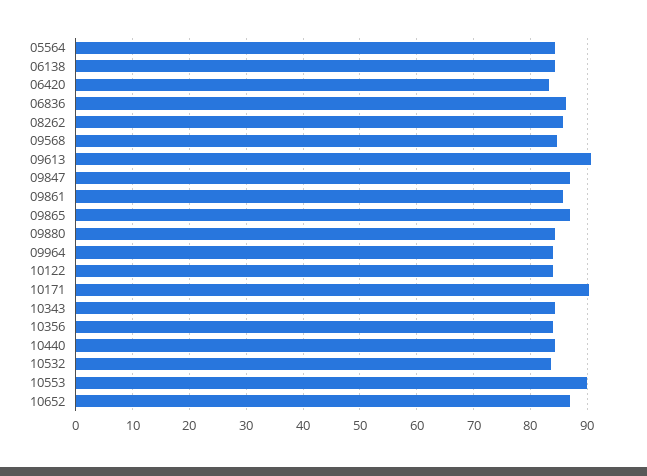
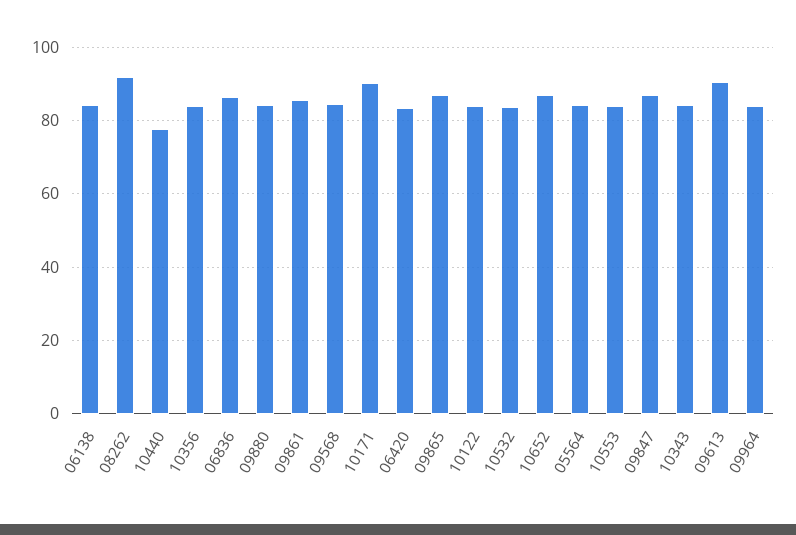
  {
    "05564": 84,
    "06138": 84,
    "06420": 84,
    "06836": 86,
-   "08262": 86,
+   "08262": 92,
    "09568": 84,
    "09613": 90,
    "09847": 88,
    "09861": 86,
    "09865": 88,
    "09880": 84,
    "09964": 84,
    "10122": 84,
    "10171": 90,
    "10343": 84,
    "10356": 84,
-   "10440": 84,
+   "10440": 78,
    "10532": 84,
-   "10553": 90,
+   "10553": 84,
    "10652": 88
  }

